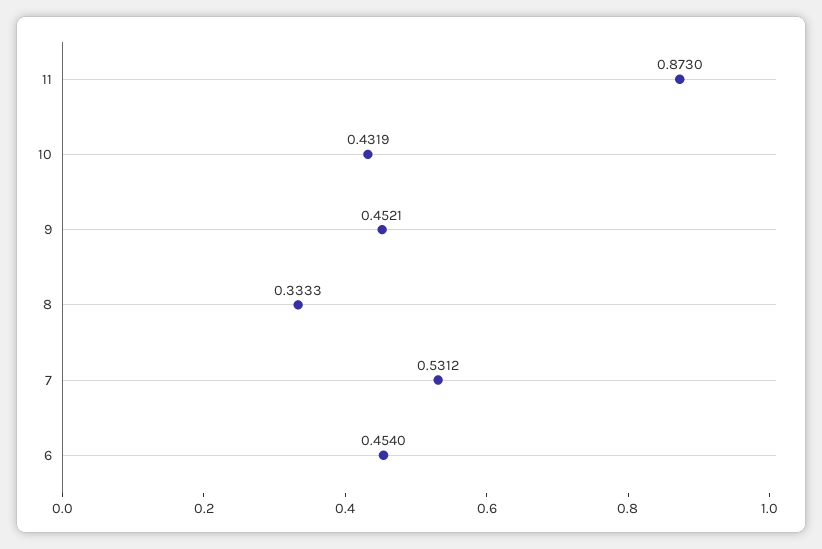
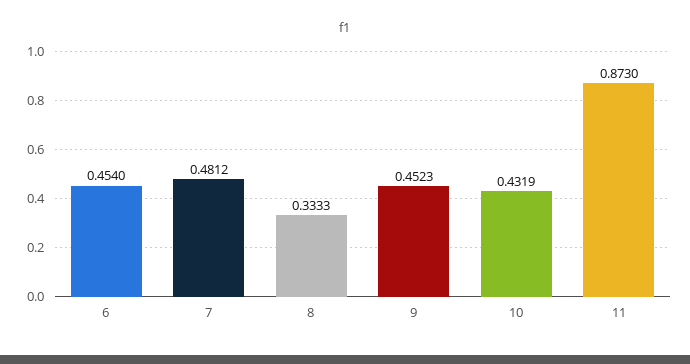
  {
    "11": 0.873,
    "10": 0.4319,
-   "9": 0.4521,
+   "9": 0.4523,
    "8": 0.3333,
-   "7": 0.5312,
+   "7": 0.4812,
    "6": 0.454
  }

